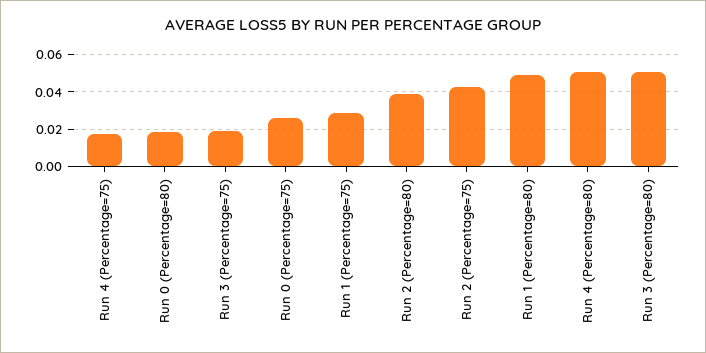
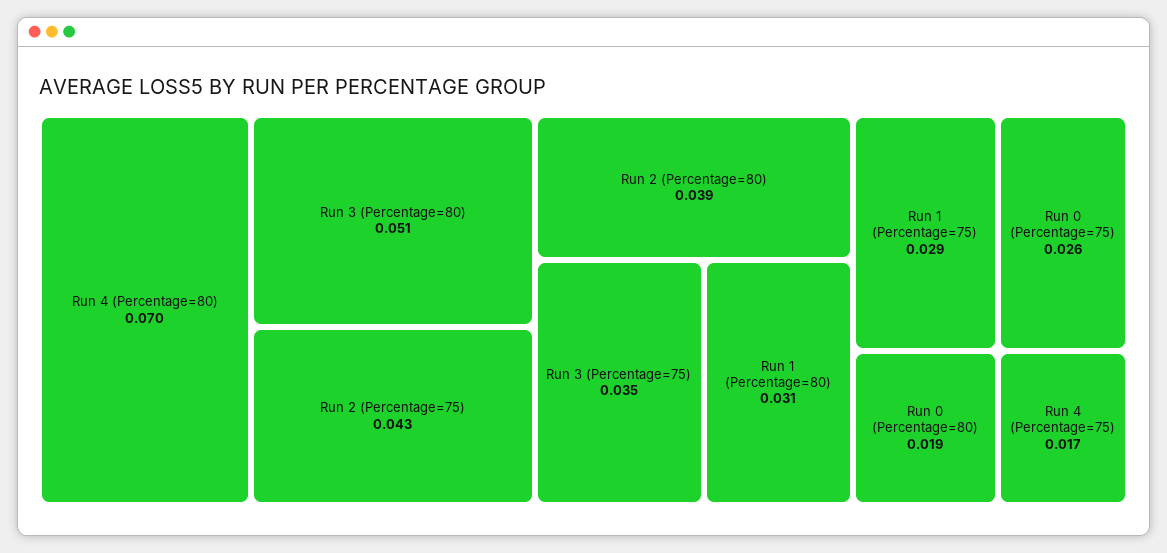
  {
    "Run 4 (Percentage=75)": 0.017,
    "Run 0 (Percentage=80)": 0.019,
-   "Run 3 (Percentage=75)": 0.02,
+   "Run 3 (Percentage=75)": 0.035,
    "Run 0 (Percentage=75)": 0.026,
    "Run 1 (Percentage=75)": 0.029,
    "Run 2 (Percentage=80)": 0.039,
    "Run 2 (Percentage=75)": 0.043,
-   "Run 1 (Percentage=80)": 0.05,
+   "Run 1 (Percentage=80)": 0.031,
-   "Run 4 (Percentage=80)": 0.05,
+   "Run 4 (Percentage=80)": 0.07,
    "Run 3 (Percentage=80)": 0.051
  }

